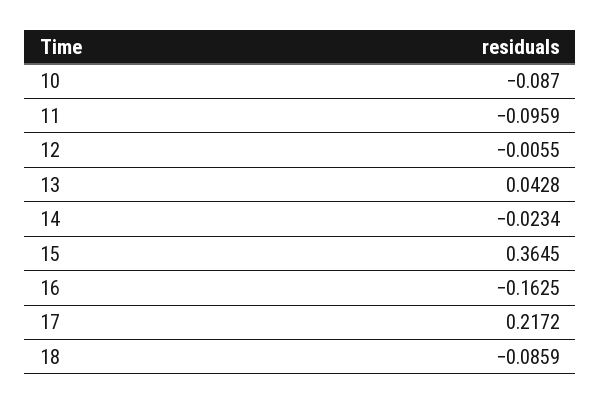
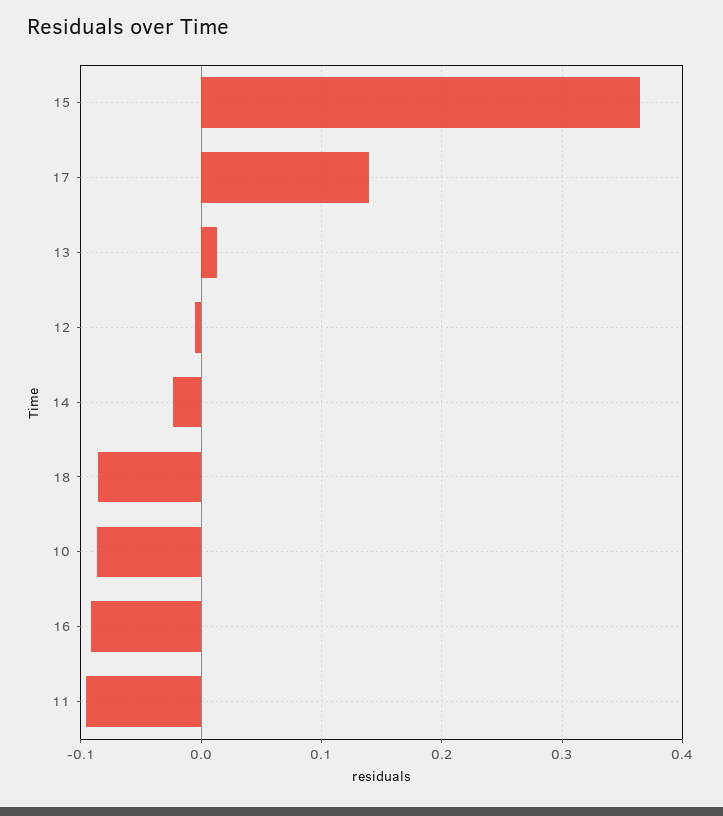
  {
    "10": -0.087,
    "11": -0.0959,
    "12": -0.0055,
-   "13": 0.0428,
+   "13": 0.01,
    "14": -0.0234,
    "15": 0.3645,
-   "16": -0.1625,
+   "16": -0.09,
-   "17": 0.2172,
+   "17": 0.14,
    "18": -0.0859
  }

